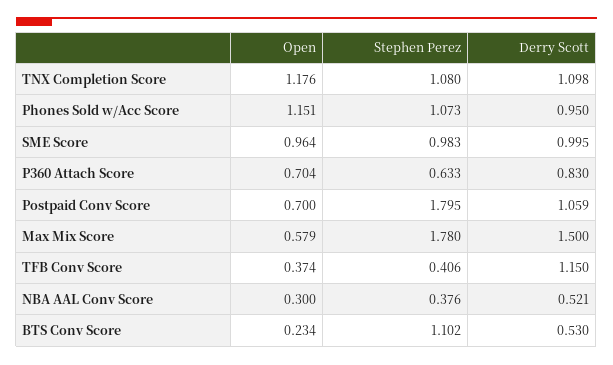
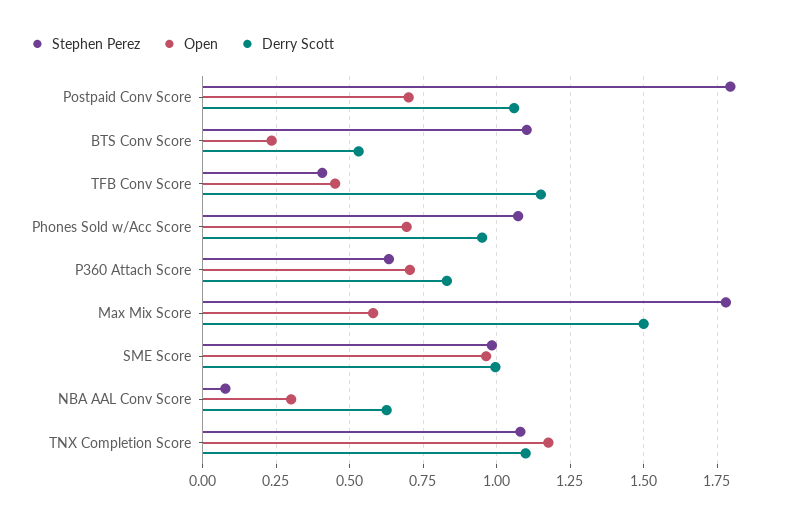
  {
    "Open": {
      "TNX Completion Score": 1.176,
-     "Phones Sold w/Acc Score": 1.151,
+     "Phones Sold w/Acc Score": 0.7,
      "SME Score": 0.964,
      "P360 Attach Score": 0.704,
      "Postpaid Conv Score": 0.7,
      "Max Mix Score": 0.579,
-     "TFB Conv Score": 0.374,
+     "TFB Conv Score": 0.45,
      "NBA AAL Conv Score": 0.3,
      "BTS Conv Score": 0.234
    },
    "Stephen Perez": {
      "TNX Completion Score": 1.08,
      "Phones Sold w/Acc Score": 1.073,
      "SME Score": 0.983,
      "P360 Attach Score": 0.633,
      "Postpaid Conv Score": 1.795,
      "Max Mix Score": 1.78,
      "TFB Conv Score": 0.406,
-     "NBA AAL Conv Score": 0.376,
+     "NBA AAL Conv Score": 0.075,
      "BTS Conv Score": 1.102
    },
    "Derry Scott": {
      "TNX Completion Score": 1.098,
      "Phones Sold w/Acc Score": 0.95,
      "SME Score": 0.995,
      "P360 Attach Score": 0.83,
      "Postpaid Conv Score": 1.059,
      "Max Mix Score": 1.5,
      "TFB Conv Score": 1.15,
-     "NBA AAL Conv Score": 0.521,
+     "NBA AAL Conv Score": 0.625,
      "BTS Conv Score": 0.53
    }
  }

